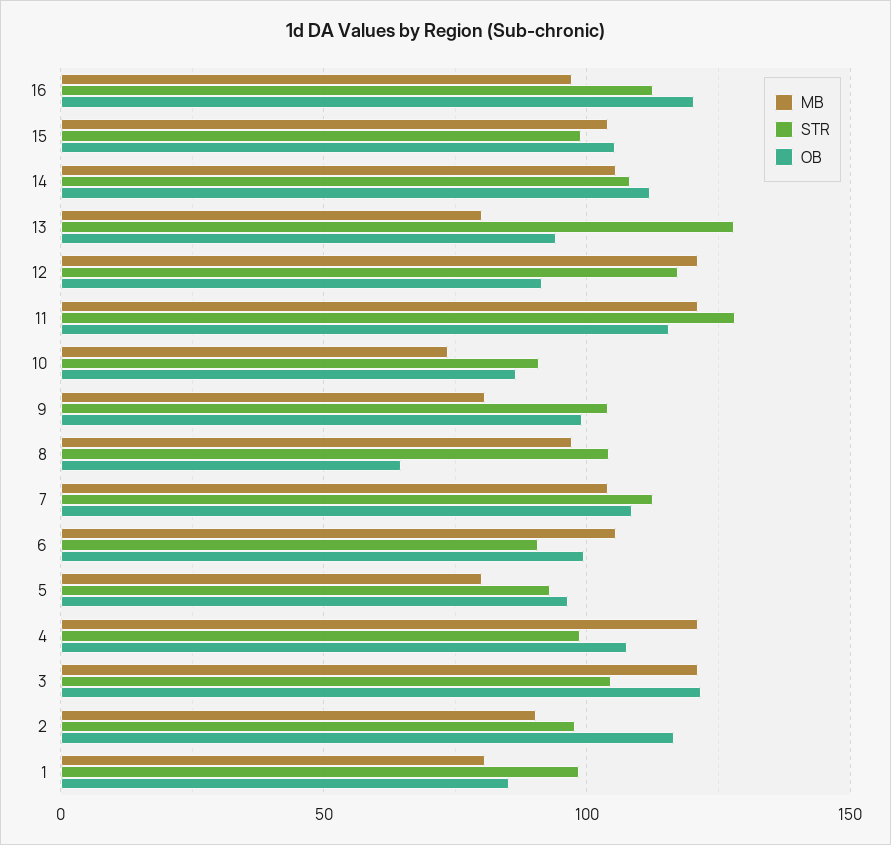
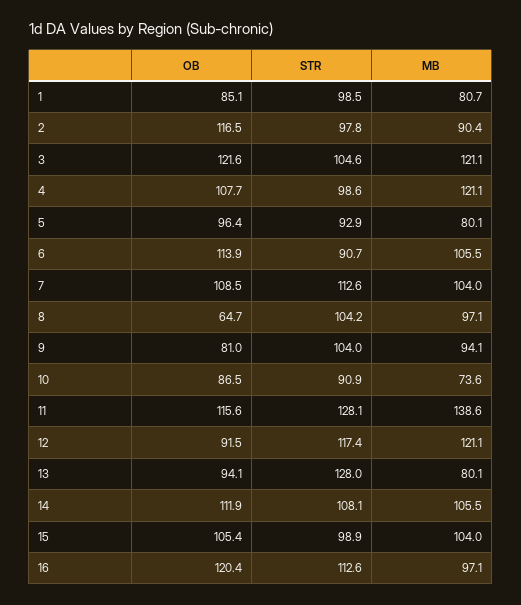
  {
    "MB": {
      "16": 97.1,
      "15": 104,
      "14": 105.5,
      "13": 80.1,
      "12": 121.1,
-     "11": 120,
+     "11": 138.6,
      "10": 73.6,
-     "9": 80,
+     "9": 94.1,
      "8": 97.1,
      "7": 104,
      "6": 105.5,
      "5": 80.1,
      "4": 121.1,
      "3": 121.1,
      "2": 90.4,
      "1": 80.7
    },
    "STR": {
      "16": 112.6,
      "15": 98.9,
      "14": 108.1,
      "13": 128,
      "12": 117.4,
      "11": 128.1,
      "10": 90.9,
      "9": 104,
      "8": 104.2,
      "7": 112.6,
      "6": 90.7,
      "5": 92.9,
      "4": 98.6,
      "3": 104.6,
      "2": 97.8,
      "1": 98.5
    },
    "OB": {
      "16": 120.4,
      "15": 105.4,
      "14": 111.9,
      "13": 94.1,
      "12": 91.5,
      "11": 115.6,
      "10": 86.5,
-     "9": 100,
+     "9": 81,
      "8": 64.7,
      "7": 108.5,
-     "6": 100,
+     "6": 113.9,
      "5": 96.4,
      "4": 107.7,
      "3": 121.6,
      "2": 116.5,
      "1": 85.1
    }
  }

